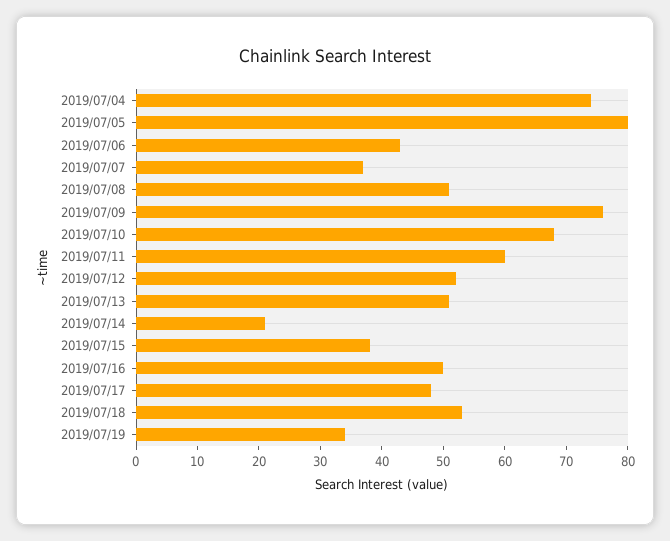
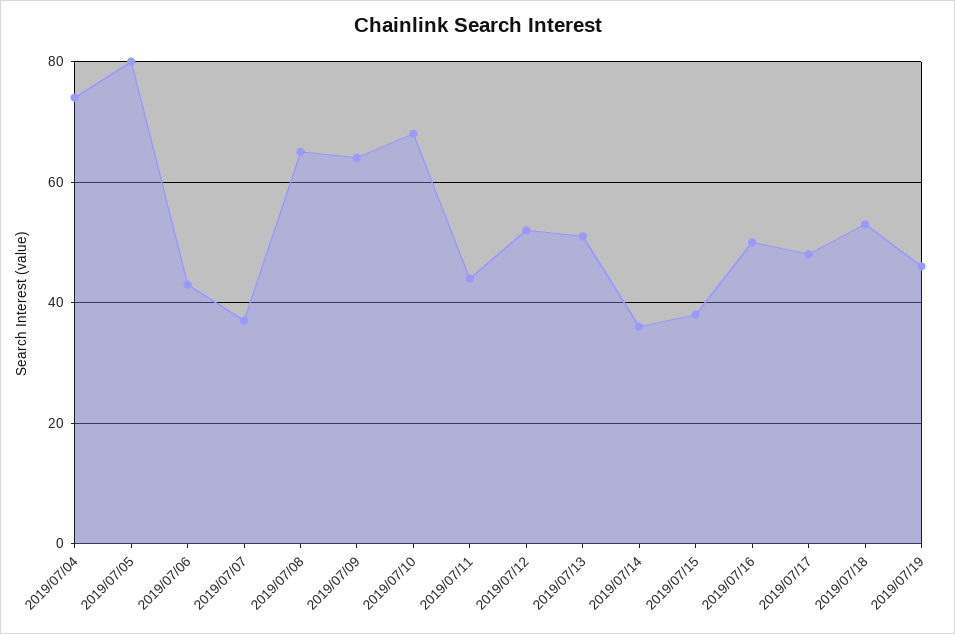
  {
    "2019/07/04": 75,
    "2019/07/05": 80,
    "2019/07/06": 45,
    "2019/07/07": 35,
-   "2019/07/08": 50,
+   "2019/07/08": 65,
-   "2019/07/09": 75,
+   "2019/07/09": 65,
    "2019/07/10": 70,
-   "2019/07/11": 60,
+   "2019/07/11": 45,
    "2019/07/12": 50,
    "2019/07/13": 50,
-   "2019/07/14": 20,
+   "2019/07/14": 35,
    "2019/07/15": 40,
    "2019/07/16": 50,
    "2019/07/17": 50,
    "2019/07/18": 55,
-   "2019/07/19": 35
+   "2019/07/19": 45
  }

